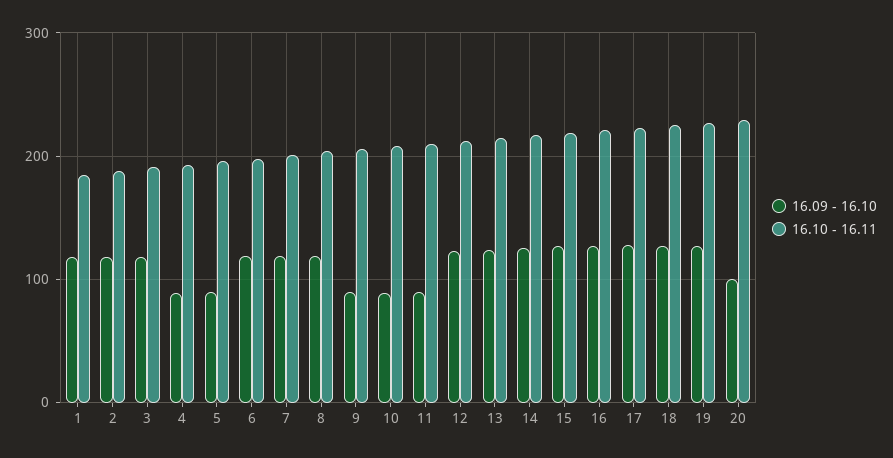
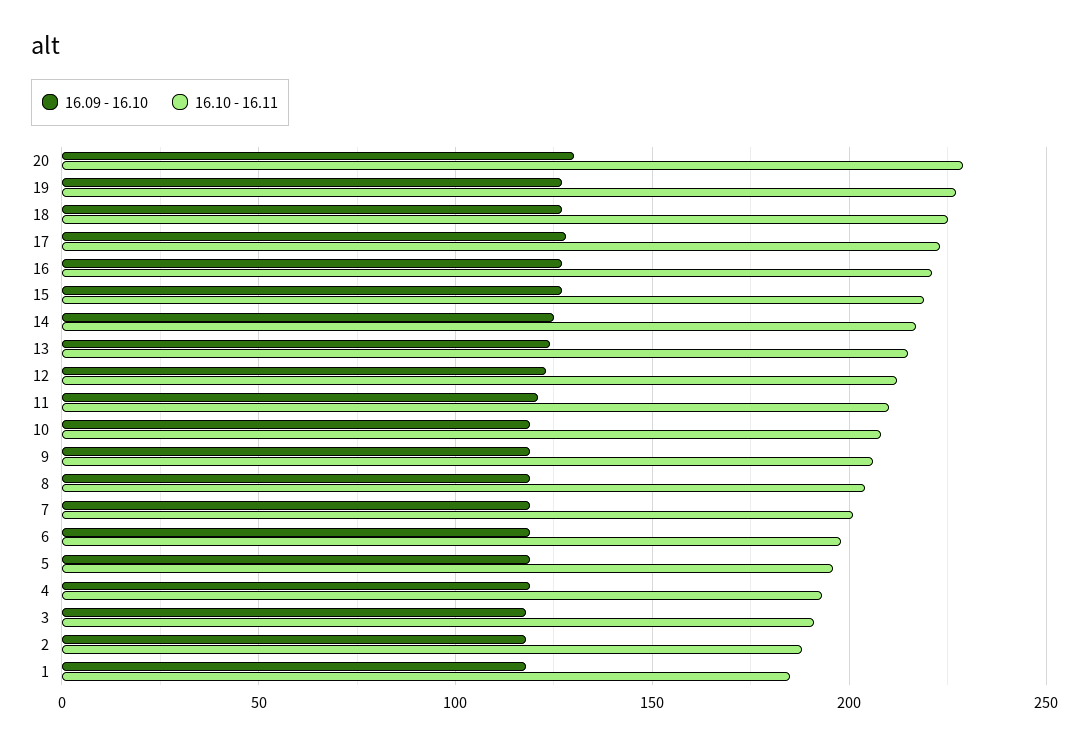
  {
    "16.09 - 16.10": {
      "1": 120,
      "2": 120,
      "3": 120,
-     "4": 90,
+     "4": 120,
-     "5": 90,
+     "5": 120,
      "6": 120,
      "7": 120,
      "8": 120,
-     "9": 90,
+     "9": 120,
-     "10": 90,
+     "10": 120,
-     "11": 90,
+     "11": 120,
      "12": 125,
      "13": 125,
      "14": 125,
      "15": 125,
      "16": 125,
      "17": 130,
      "18": 125,
      "19": 125,
-     "20": 100
+     "20": 130
    },
    "16.10 - 16.11": {
      "1": 185,
      "2": 190,
      "3": 190,
      "4": 195,
      "5": 195,
      "6": 200,
      "7": 200,
      "8": 205,
      "9": 205,
      "10": 210,
      "11": 210,
      "12": 210,
      "13": 215,
      "14": 215,
      "15": 220,
      "16": 220,
      "17": 225,
      "18": 225,
      "19": 225,
      "20": 230
    }
  }

